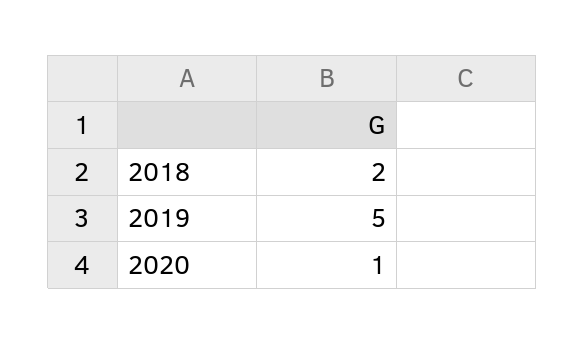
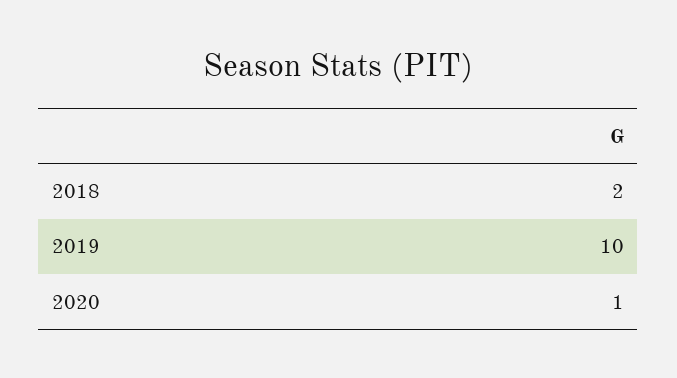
  {
    "2018": 2,
-   "2019": 5,
+   "2019": 10,
    "2020": 1
  }

